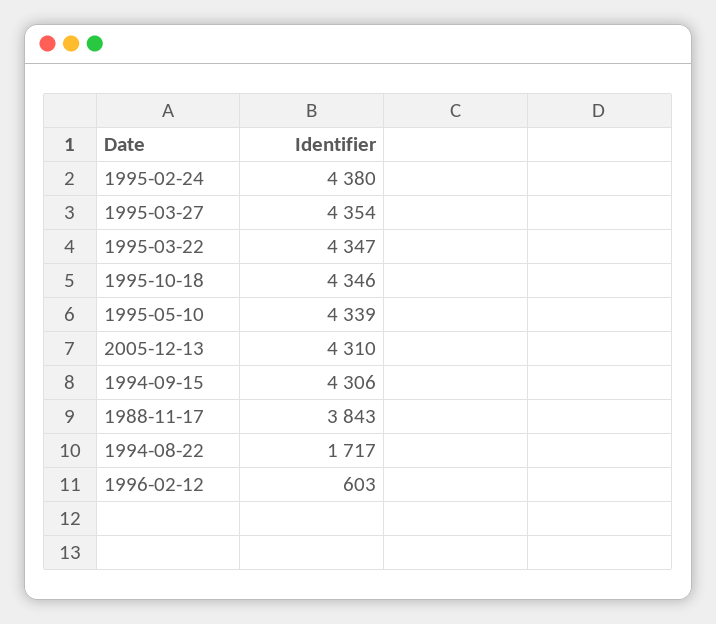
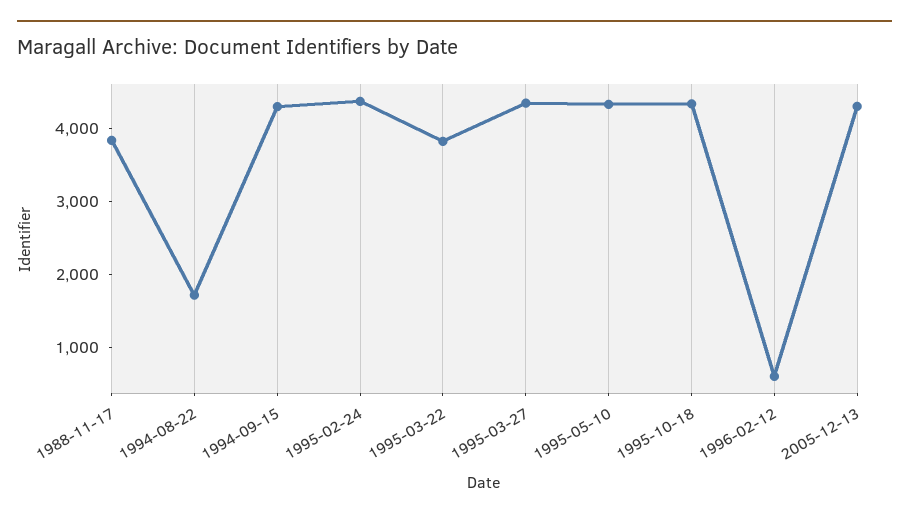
  {
    "1995-02-24": 4380,
    "1995-03-27": 4354,
-   "1995-03-22": 4347,
+   "1995-03-22": 3800,
    "1995-10-18": 4346,
    "1995-05-10": 4339,
    "2005-12-13": 4310,
    "1994-09-15": 4306,
    "1988-11-17": 3843,
    "1994-08-22": 1717,
    "1996-02-12": 603
  }

